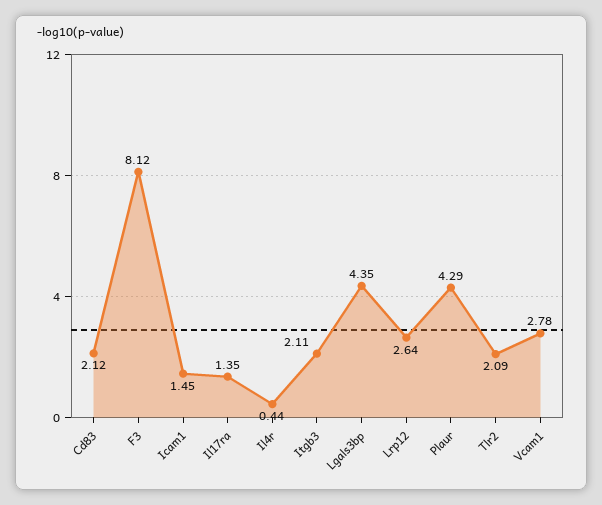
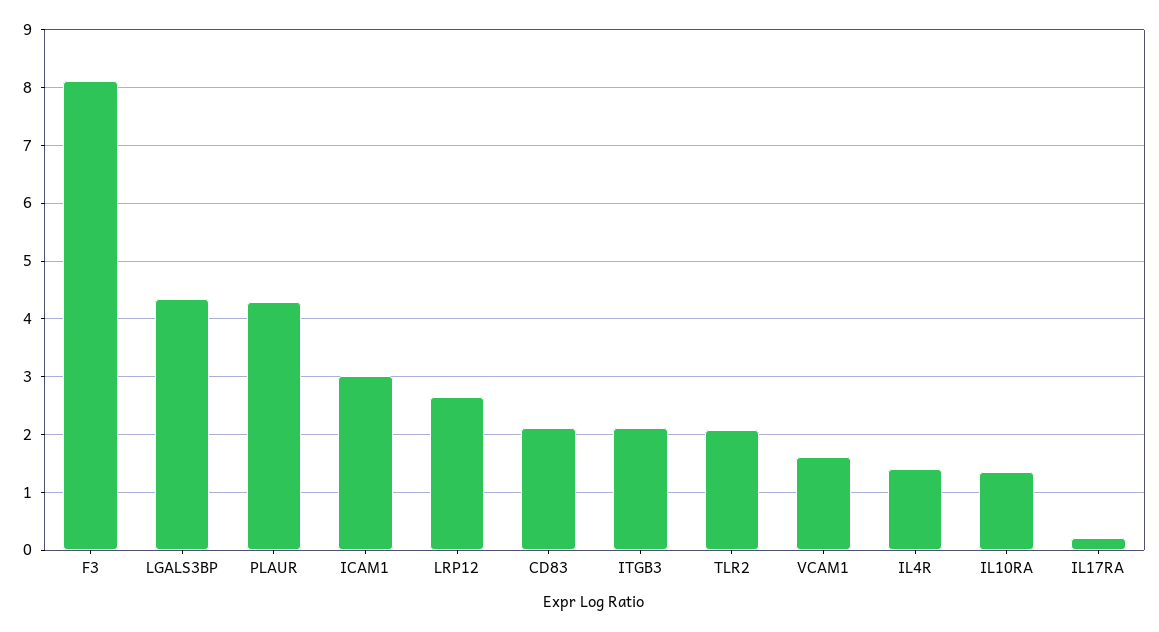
  {
    "Cd83": 2.12,
    "F3": 8.12,
-   "Icam1": 1.45,
+   "Icam1": 3,
-   "Il17ra": 1.35,
+   "Il17ra": 0.2,
-   "Il4r": 0.44,
+   "Il4r": 1.4,
    "Itgb3": 2.11,
    "Lgals3bp": 4.35,
    "Lrp12": 2.64,
    "Plaur": 4.29,
    "Tlr2": 2.09,
-   "Vcam1": 2.78
+   "Vcam1": 1.6,
+   "IL10RA": 1.4
  }

